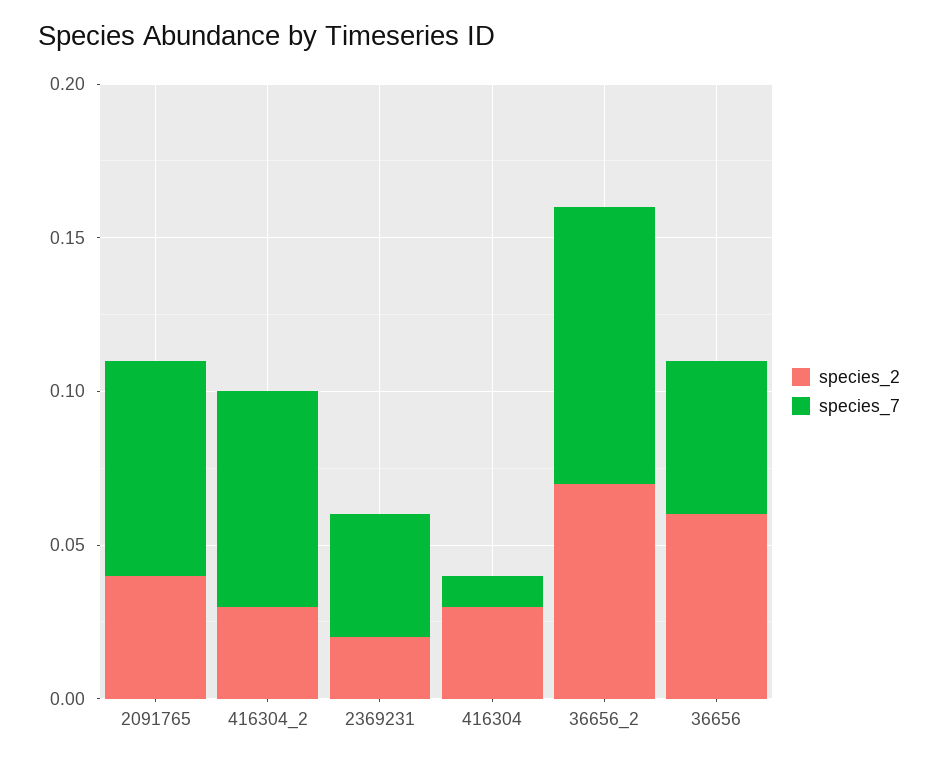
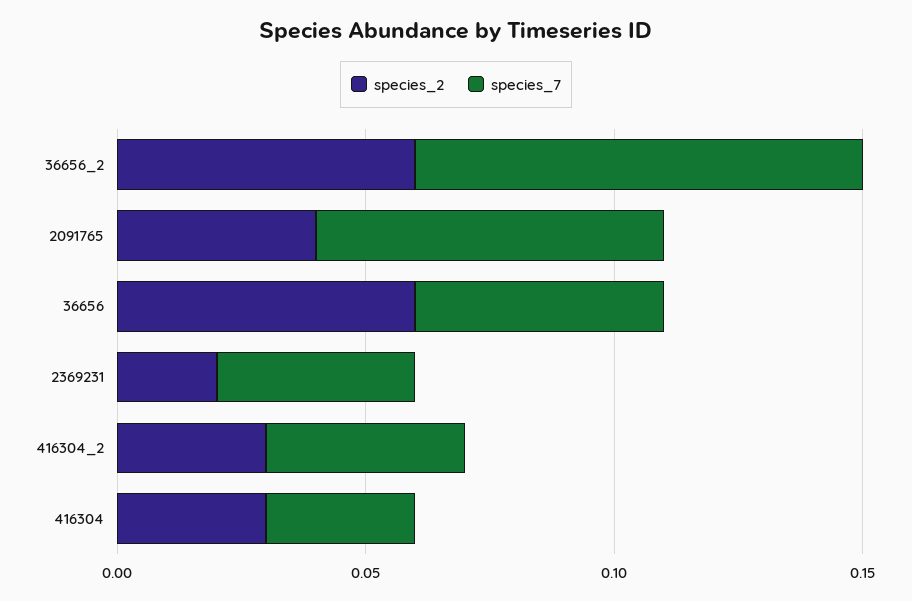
  {
    "species_2": {
      "2091765": 0.04,
      "416304_2": 0.03,
      "2369231": 0.02,
      "416304": 0.03,
-     "36656_2": 0.07,
+     "36656_2": 0.06,
      "36656": 0.06
    },
    "species_7": {
      "2091765": 0.07,
-     "416304_2": 0.07,
+     "416304_2": 0.04,
      "2369231": 0.04,
-     "416304": 0.01,
+     "416304": 0.03,
      "36656_2": 0.09,
      "36656": 0.05
    }
  }

